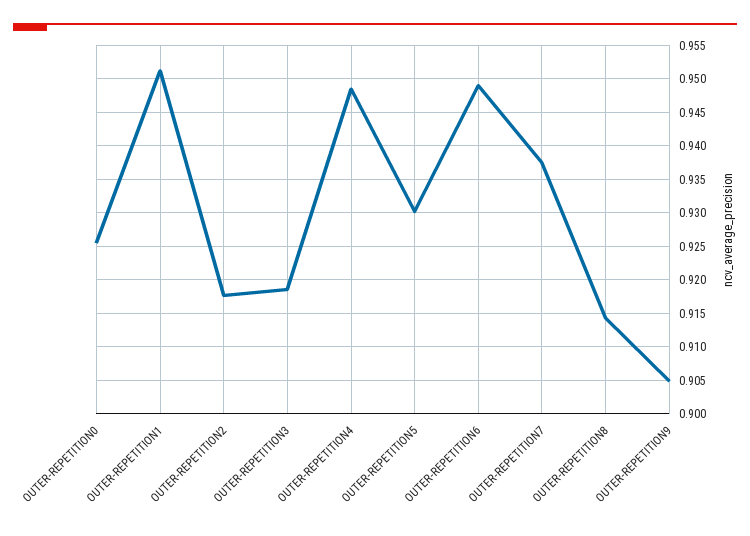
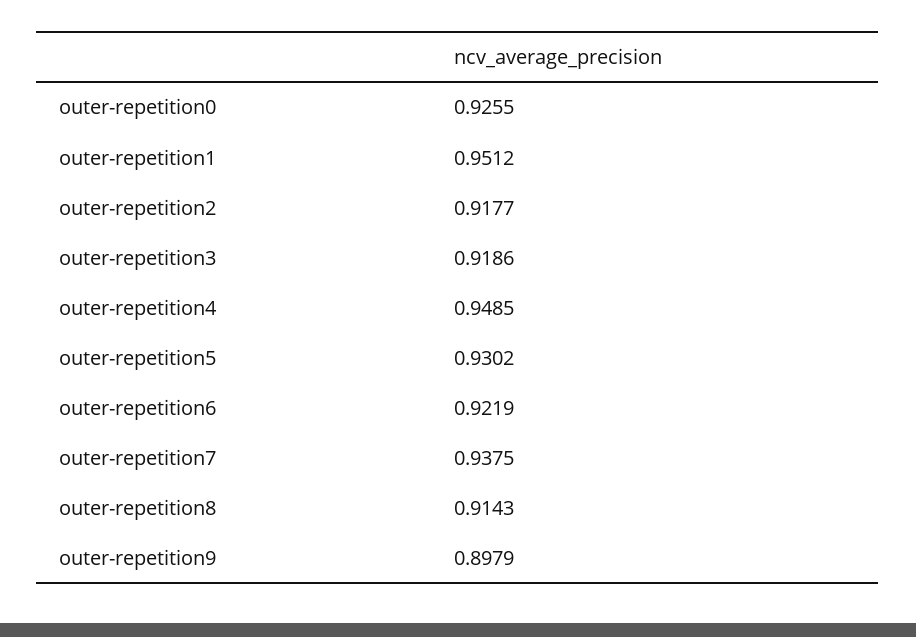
  {
    "OUTER-REPETITION0": 0.9255,
    "OUTER-REPETITION1": 0.9512,
    "OUTER-REPETITION2": 0.9177,
    "OUTER-REPETITION3": 0.9186,
    "OUTER-REPETITION4": 0.9485,
    "OUTER-REPETITION5": 0.9302,
-   "OUTER-REPETITION6": 0.949,
+   "OUTER-REPETITION6": 0.9219,
    "OUTER-REPETITION7": 0.9375,
    "OUTER-REPETITION8": 0.9143,
-   "OUTER-REPETITION9": 0.905
+   "OUTER-REPETITION9": 0.8979
  }

